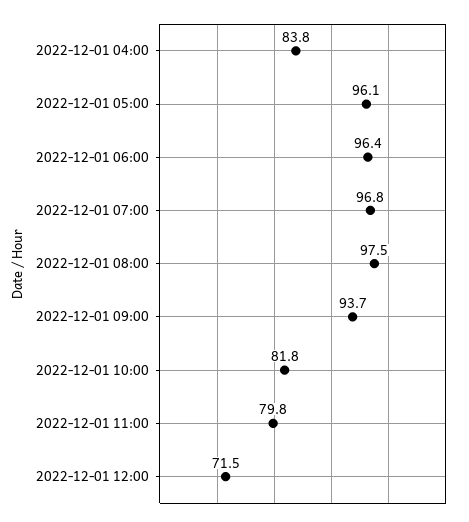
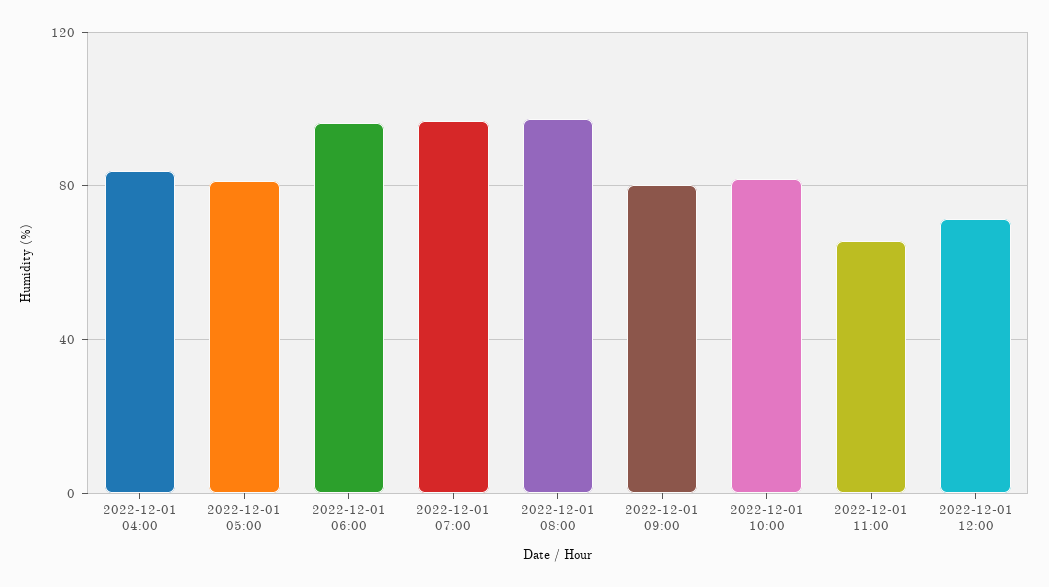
  {
    "2022-12-01 04:00": 83.8,
-   "2022-12-01 05:00": 96.1,
+   "2022-12-01 05:00": 80,
    "2022-12-01 06:00": 96.4,
    "2022-12-01 07:00": 96.8,
    "2022-12-01 08:00": 97.5,
-   "2022-12-01 09:00": 93.7,
+   "2022-12-01 09:00": 80,
    "2022-12-01 10:00": 81.8,
-   "2022-12-01 11:00": 79.8,
+   "2022-12-01 11:00": 65,
    "2022-12-01 12:00": 71.5
  }

